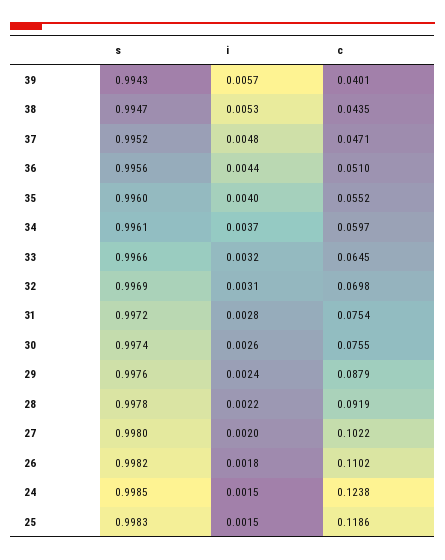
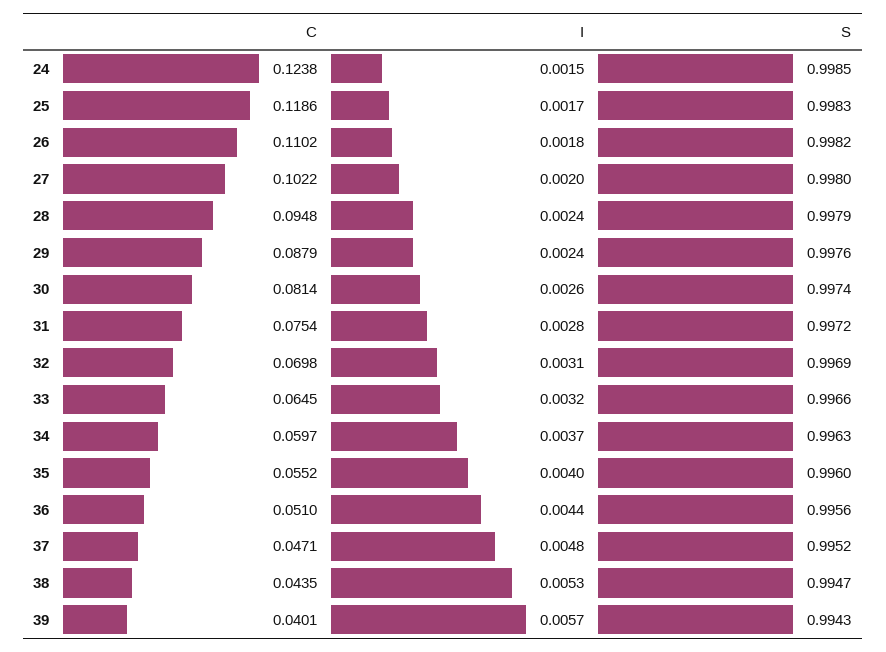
  {
    "s": {
      "39": 0.9943,
      "38": 0.9947,
      "37": 0.9952,
      "36": 0.9956,
      "35": 0.996,
-     "34": 0.9961,
+     "34": 0.9963,
      "33": 0.9966,
      "32": 0.9969,
      "31": 0.9972,
      "30": 0.9974,
      "29": 0.9976,
-     "28": 0.9978,
+     "28": 0.9979,
      "27": 0.998,
      "26": 0.9982,
      "24": 0.9985,
      "25": 0.9983
    },
    "i": {
      "39": 0.0057,
      "38": 0.0053,
      "37": 0.0048,
      "36": 0.0044,
      "35": 0.004,
      "34": 0.0037,
      "33": 0.0032,
      "32": 0.0031,
      "31": 0.0028,
      "30": 0.0026,
      "29": 0.0024,
-     "28": 0.0022,
+     "28": 0.0024,
      "27": 0.002,
      "26": 0.0018,
      "24": 0.0015,
-     "25": 0.0015
+     "25": 0.0017
    },
    "c": {
      "39": 0.0401,
      "38": 0.0435,
      "37": 0.0471,
      "36": 0.051,
      "35": 0.0552,
      "34": 0.0597,
      "33": 0.0645,
      "32": 0.0698,
      "31": 0.0754,
-     "30": 0.0755,
+     "30": 0.0814,
      "29": 0.0879,
-     "28": 0.0919,
+     "28": 0.0948,
      "27": 0.1022,
      "26": 0.1102,
      "24": 0.1238,
      "25": 0.1186
    }
  }

